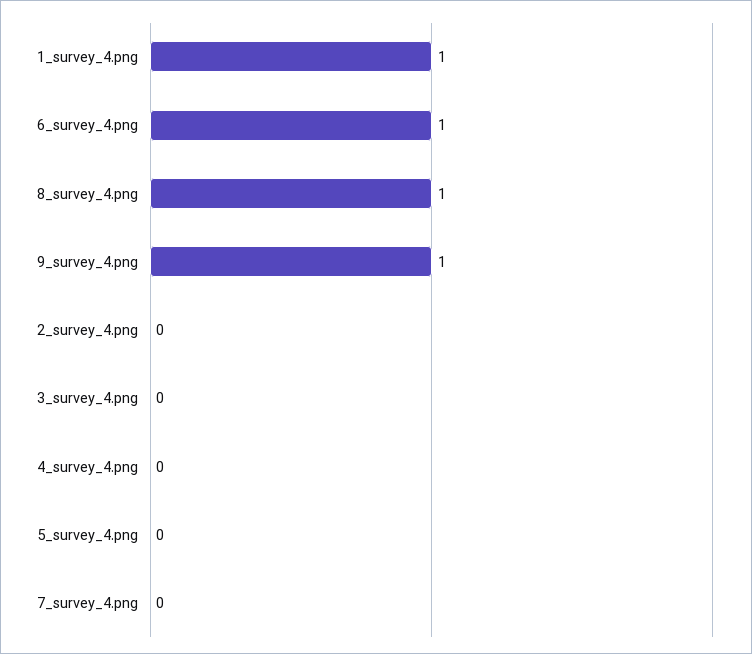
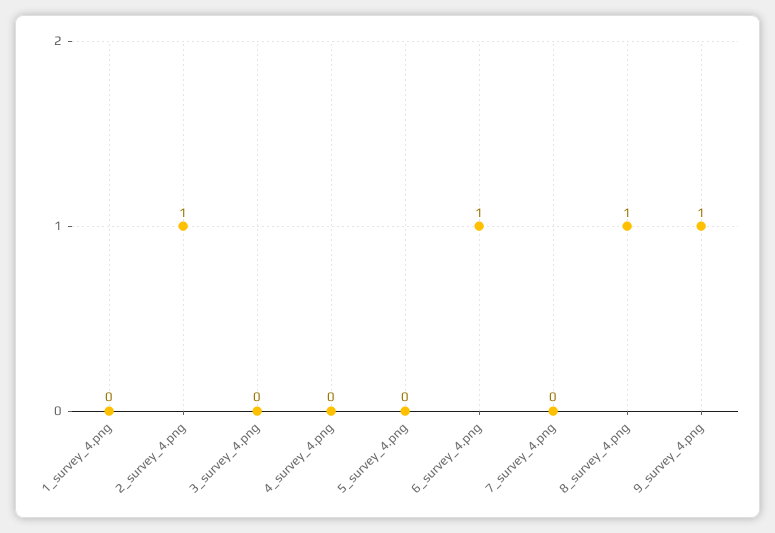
  {
-   "1_survey_4.png": 1,
+   "1_survey_4.png": 0,
    "6_survey_4.png": 1,
    "8_survey_4.png": 1,
    "9_survey_4.png": 1,
-   "2_survey_4.png": 0,
+   "2_survey_4.png": 1,
    "3_survey_4.png": 0,
    "4_survey_4.png": 0,
    "5_survey_4.png": 0,
    "7_survey_4.png": 0
  }

